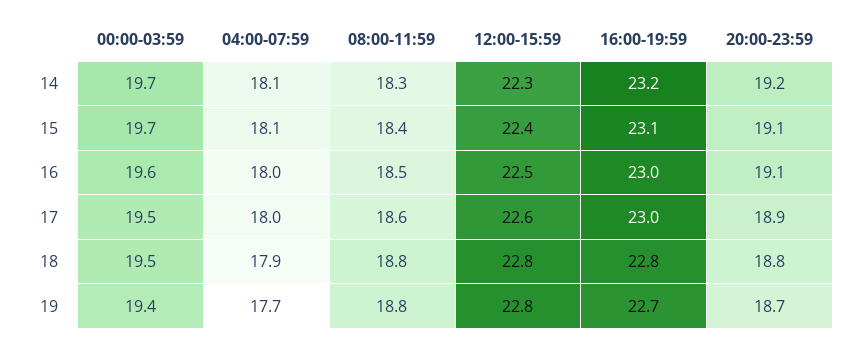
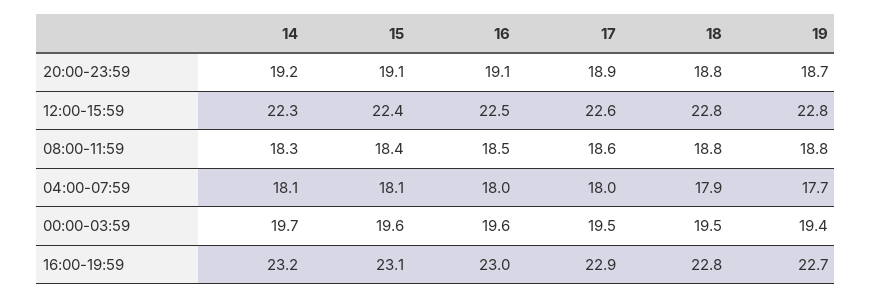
  {
    "00:00-03:59": {
      "14": 19.7,
-     "15": 19.7,
+     "15": 19.6,
      "16": 19.6,
      "17": 19.5,
      "18": 19.5,
      "19": 19.4
    },
    "04:00-07:59": {
      "14": 18.1,
      "15": 18.1,
      "16": 18,
      "17": 18,
      "18": 17.9,
      "19": 17.7
    },
    "08:00-11:59": {
      "14": 18.3,
      "15": 18.4,
      "16": 18.5,
      "17": 18.6,
      "18": 18.8,
      "19": 18.8
    },
    "12:00-15:59": {
      "14": 22.3,
      "15": 22.4,
      "16": 22.5,
      "17": 22.6,
      "18": 22.8,
      "19": 22.8
    },
    "16:00-19:59": {
      "14": 23.2,
      "15": 23.1,
      "16": 23,
-     "17": 23,
+     "17": 22.9,
      "18": 22.8,
      "19": 22.7
    },
    "20:00-23:59": {
      "14": 19.2,
      "15": 19.1,
      "16": 19.1,
      "17": 18.9,
      "18": 18.8,
      "19": 18.7
    }
  }

